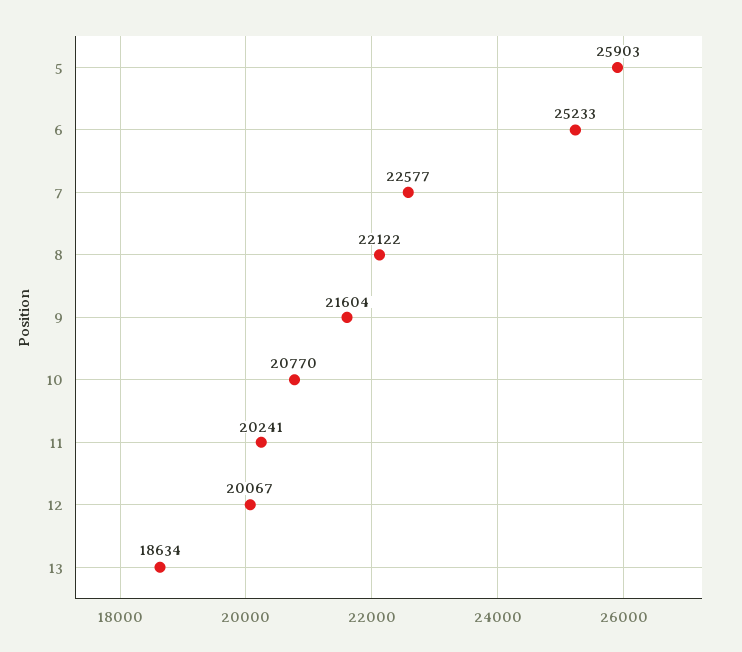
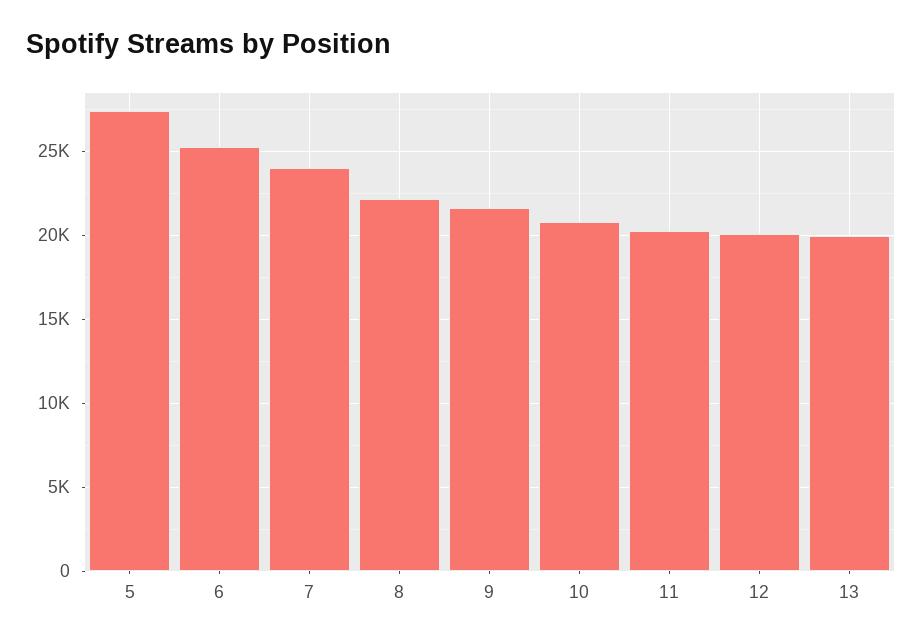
  {
-   "5": 25903,
+   "5": 27500,
    "6": 25233,
-   "7": 22577,
+   "7": 24000,
    "8": 22122,
    "9": 21604,
    "10": 20770,
    "11": 20241,
    "12": 20067,
-   "13": 18634
+   "13": 20000
  }

